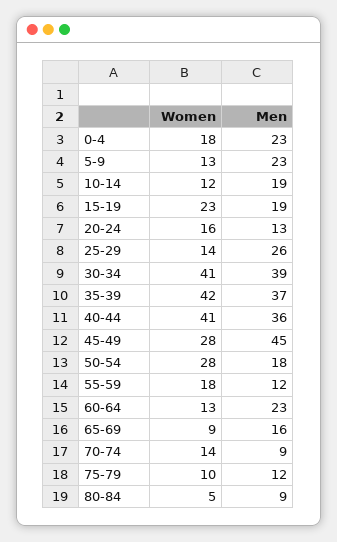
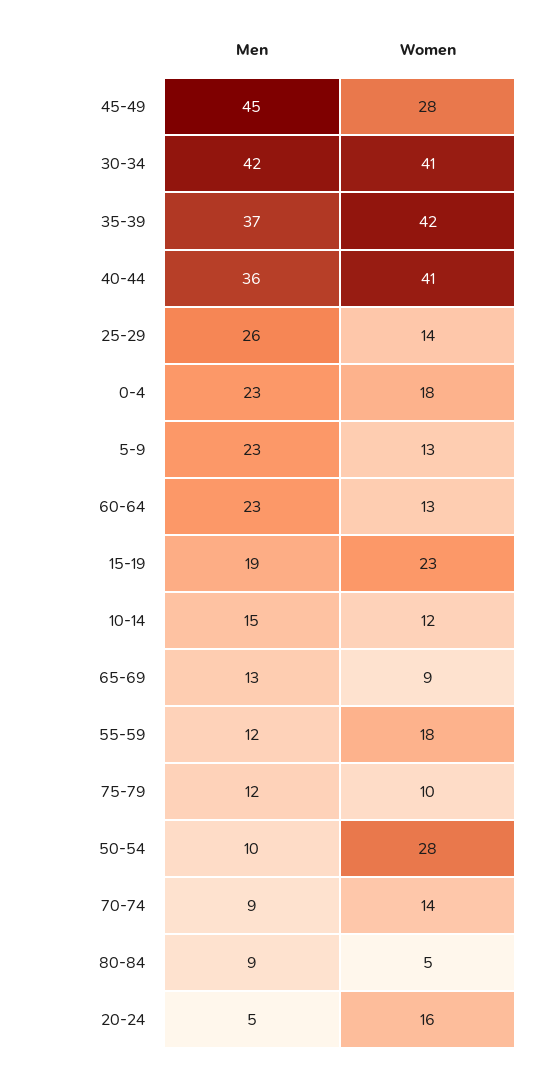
  {
    "Women": {
      "0-4": 18,
      "5-9": 13,
      "10-14": 12,
      "15-19": 23,
      "20-24": 16,
      "25-29": 14,
      "30-34": 41,
      "35-39": 42,
      "40-44": 41,
      "45-49": 28,
      "50-54": 28,
      "55-59": 18,
      "60-64": 13,
      "65-69": 9,
      "70-74": 14,
      "75-79": 10,
      "80-84": 5
    },
    "Men": {
      "0-4": 23,
      "5-9": 23,
-     "10-14": 19,
+     "10-14": 15,
      "15-19": 19,
-     "20-24": 13,
+     "20-24": 5,
      "25-29": 26,
-     "30-34": 39,
+     "30-34": 42,
      "35-39": 37,
      "40-44": 36,
      "45-49": 45,
-     "50-54": 18,
+     "50-54": 10,
      "55-59": 12,
      "60-64": 23,
-     "65-69": 16,
+     "65-69": 13,
      "70-74": 9,
      "75-79": 12,
      "80-84": 9
    }
  }

